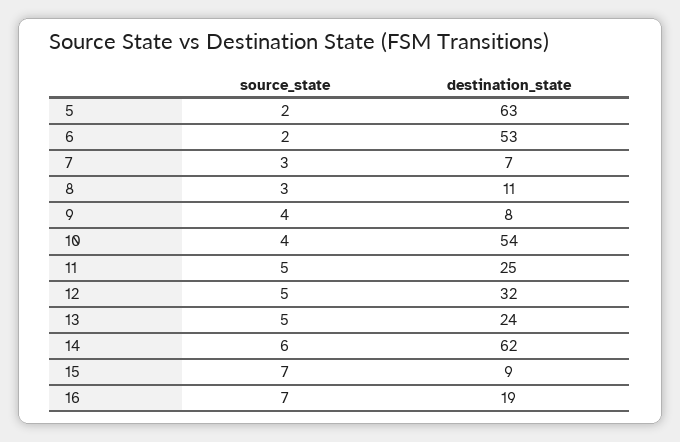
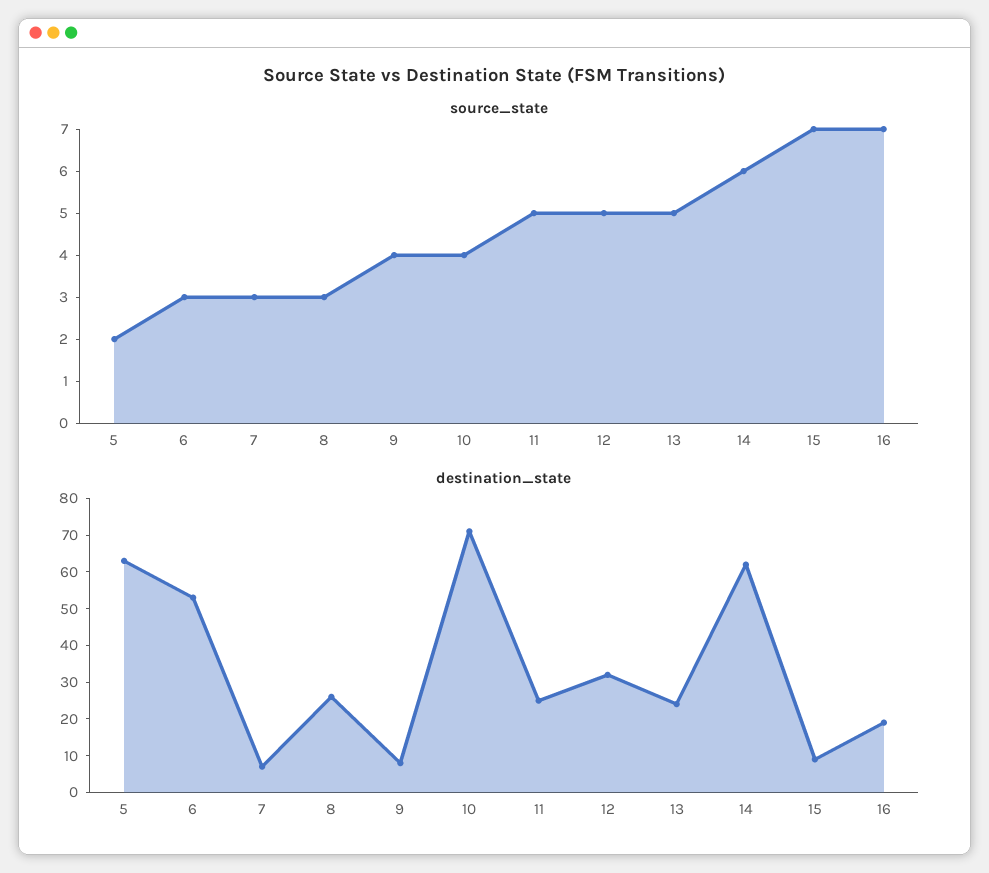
  {
    "source_state": {
      "5": 2,
-     "6": 2,
+     "6": 3,
      "7": 3,
      "8": 3,
      "9": 4,
      "10": 4,
      "11": 5,
      "12": 5,
      "13": 5,
      "14": 6,
      "15": 7,
      "16": 7
    },
    "destination_state": {
      "5": 63,
      "6": 53,
      "7": 7,
-     "8": 11,
+     "8": 25,
      "9": 8,
-     "10": 54,
+     "10": 70,
      "11": 25,
      "12": 32,
      "13": 24,
      "14": 62,
      "15": 9,
      "16": 19
    }
  }

